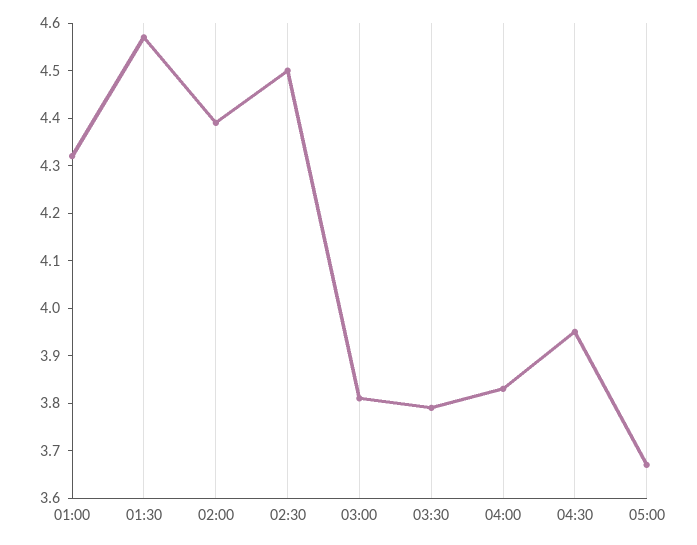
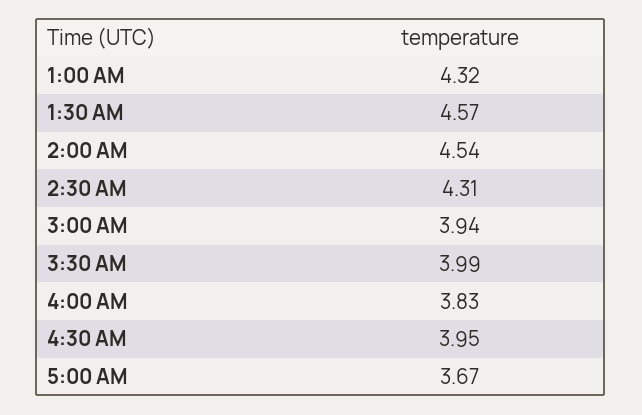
  {
    "01:00": 4.32,
    "01:30": 4.57,
-   "02:00": 4.4,
+   "02:00": 4.54,
-   "02:30": 4.5,
+   "02:30": 4.31,
-   "03:00": 3.8,
+   "03:00": 3.94,
-   "03:30": 3.8,
+   "03:30": 3.99,
    "04:00": 3.83,
    "04:30": 3.95,
    "05:00": 3.67
  }

